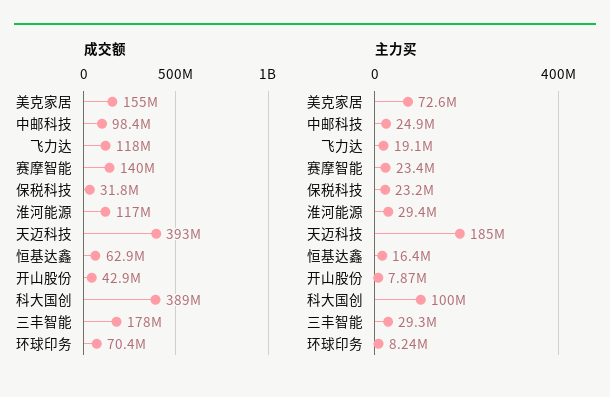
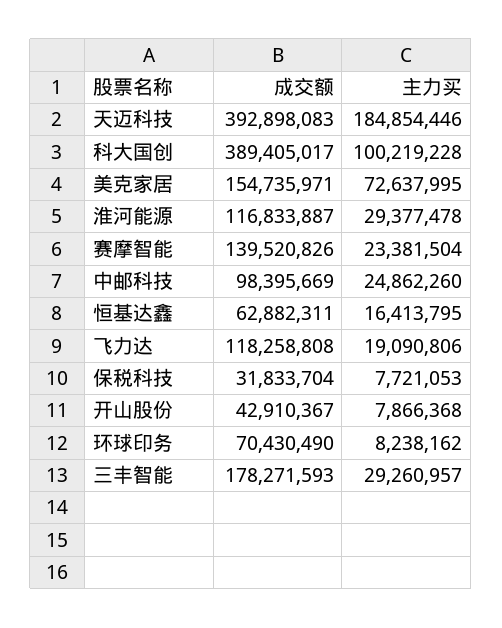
  {
    "成交额": {
      "美克家居": 154735971,
      "中邮科技": 98395669,
      "飞力达": 118258808,
      "赛摩智能": 139520826,
      "保税科技": 31833704,
      "淮河能源": 116833887,
      "天迈科技": 392898083,
      "恒基达鑫": 62882311,
      "开山股份": 42910367,
      "科大国创": 389405017,
      "三丰智能": 178271593,
      "环球印务": 70430490
    },
    "主力买": {
      "美克家居": 72637995,
      "中邮科技": 24862260,
      "飞力达": 19090806,
      "赛摩智能": 23381504,
-     "保税科技": 23200000,
+     "保税科技": 7721053,
      "淮河能源": 29377478,
      "天迈科技": 184854446,
      "恒基达鑫": 16413795,
      "开山股份": 7866368,
      "科大国创": 100219228,
      "三丰智能": 29260957,
      "环球印务": 8238162
    }
  }

